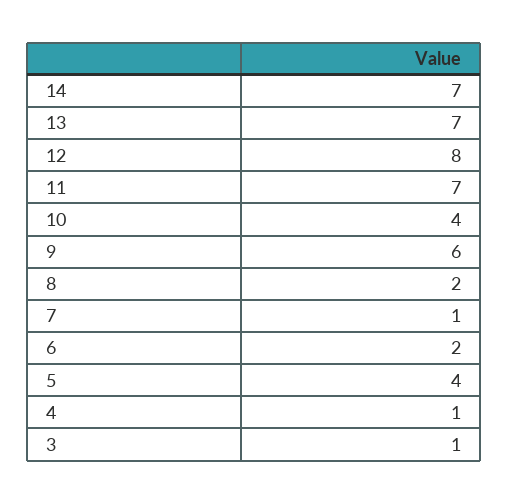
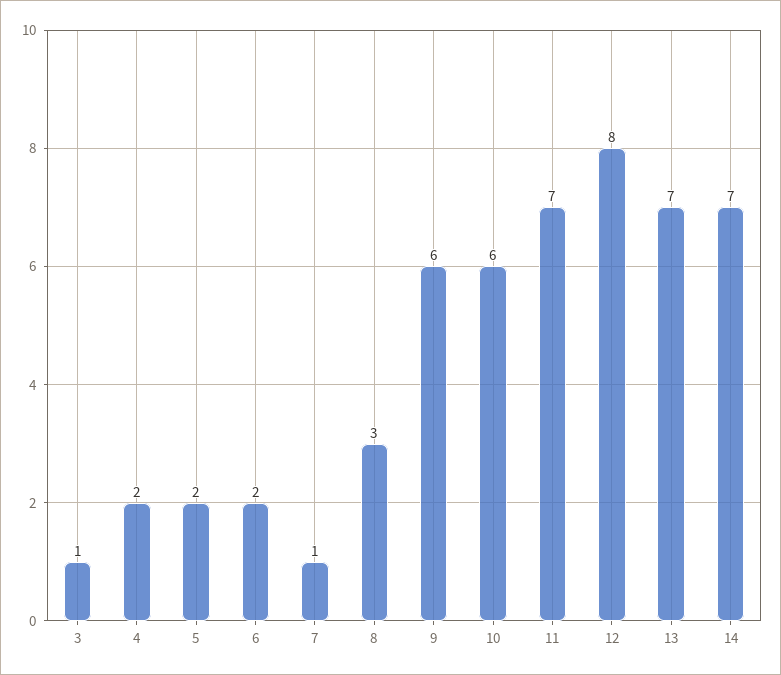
  {
    "14": 7,
    "13": 7,
    "12": 8,
    "11": 7,
-   "10": 4,
+   "10": 6,
    "9": 6,
-   "8": 2,
+   "8": 3,
    "7": 1,
    "6": 2,
-   "5": 4,
+   "5": 2,
-   "4": 1,
+   "4": 2,
    "3": 1
  }

